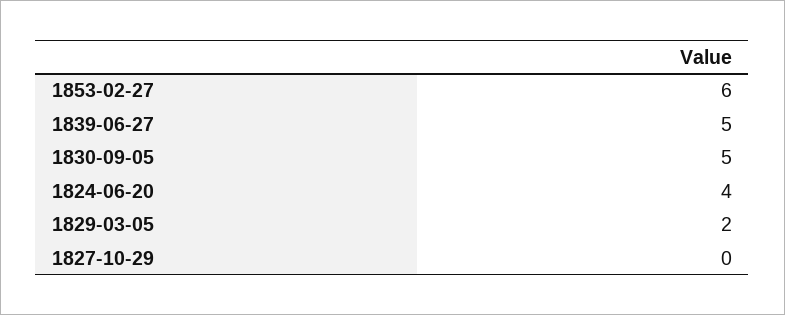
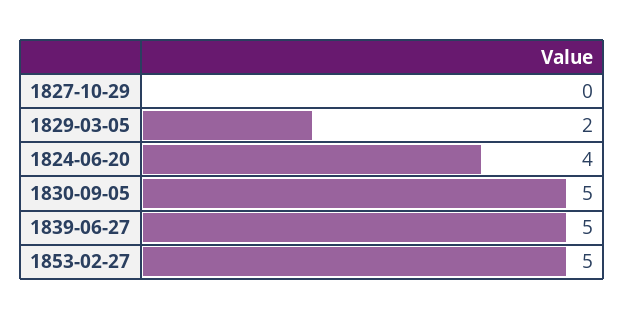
  {
-   "1853-02-27": 6,
+   "1853-02-27": 5,
    "1839-06-27": 5,
    "1830-09-05": 5,
    "1824-06-20": 4,
    "1829-03-05": 2,
    "1827-10-29": 0
  }

